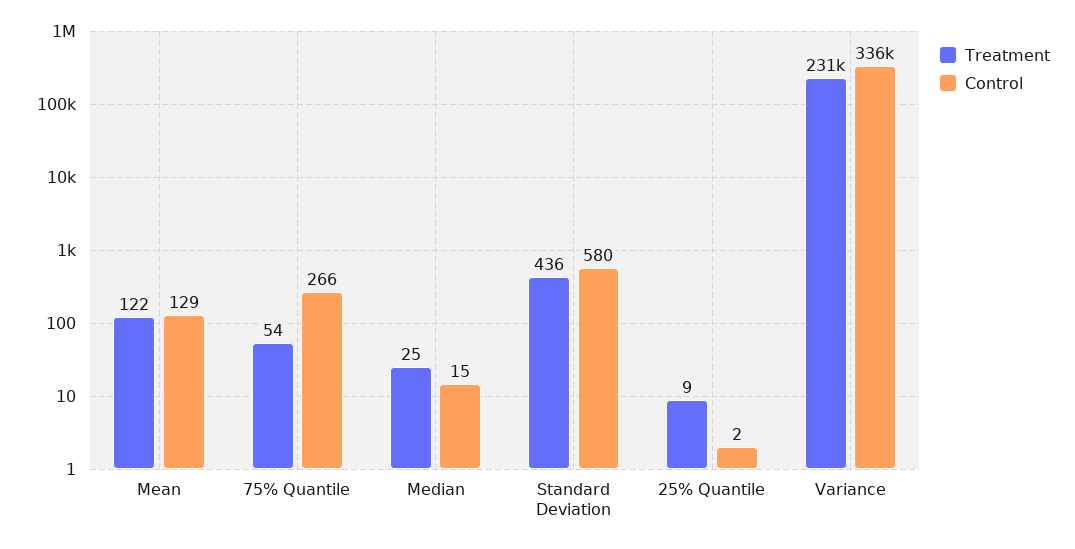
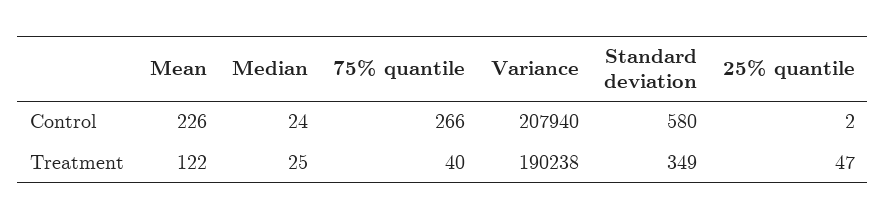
  {
    "Treatment": {
      "Mean": 122,
-     "75% Quantile": 54,
+     "75% Quantile": 40,
      "Median": 25,
-     "Standard Deviation": 436,
+     "Standard Deviation": 349,
-     "25% Quantile": 9,
+     "25% Quantile": 47,
-     "Variance": 231000
+     "Variance": 190238
    },
    "Control": {
-     "Mean": 129,
+     "Mean": 226,
      "75% Quantile": 266,
-     "Median": 15,
+     "Median": 24,
      "Standard Deviation": 580,
      "25% Quantile": 2,
-     "Variance": 336000
+     "Variance": 207940
    }
  }

